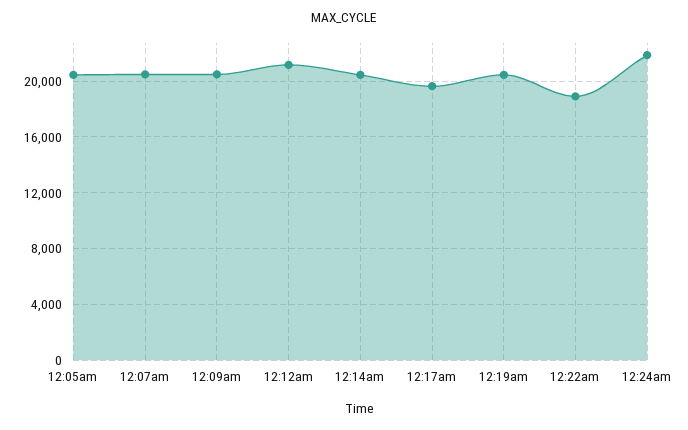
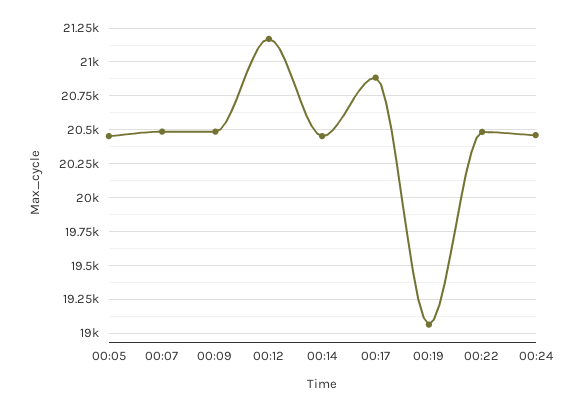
  {
    "12:05am": 20450,
    "12:07am": 20500,
    "12:09am": 20500,
    "12:12am": 21150,
    "12:14am": 20450,
-   "12:17am": 19500,
+   "12:17am": 20900,
-   "12:19am": 20500,
+   "12:19am": 19050,
-   "12:22am": 19000,
+   "12:22am": 20500,
-   "12:24am": 22000
+   "12:24am": 20450
  }

